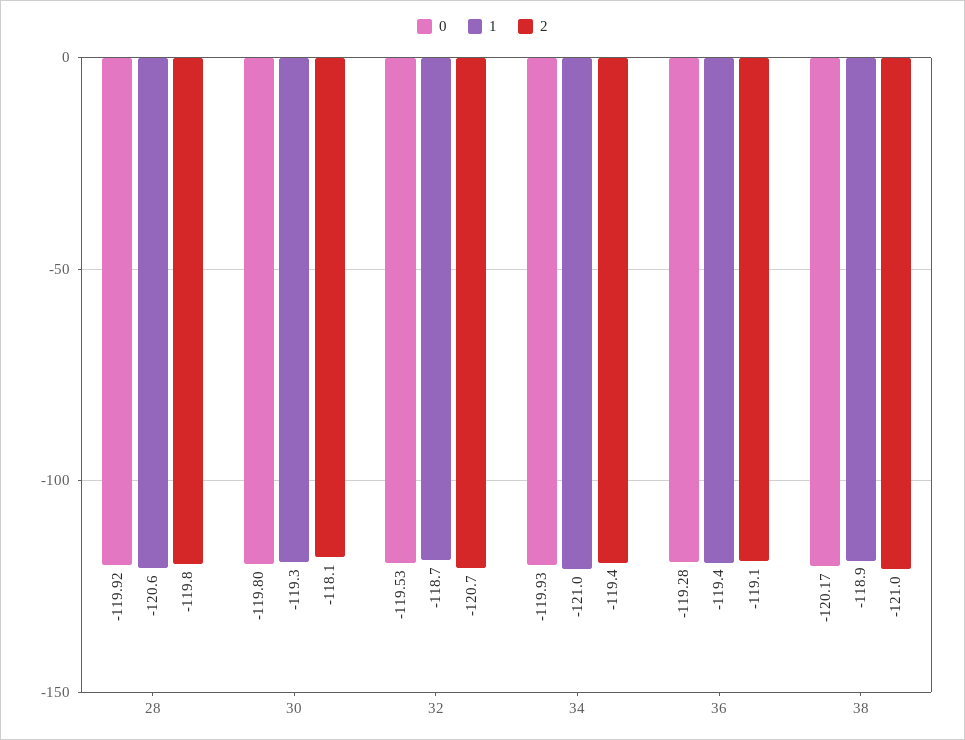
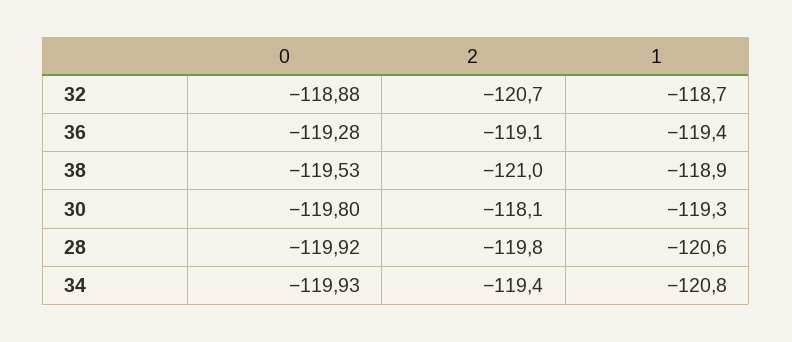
  {
    "0": {
      "28": -119.92,
      "30": -119.8,
-     "32": -119.53,
+     "32": -118.88,
      "34": -119.93,
      "36": -119.28,
-     "38": -120.17
+     "38": -119.53
    },
    "1": {
      "28": -120.6,
      "30": -119.3,
      "32": -118.7,
-     "34": -121,
+     "34": -120.8,
      "36": -119.4,
      "38": -118.9
    },
    "2": {
      "28": -119.8,
      "30": -118.1,
      "32": -120.7,
      "34": -119.4,
      "36": -119.1,
      "38": -121
    }
  }

